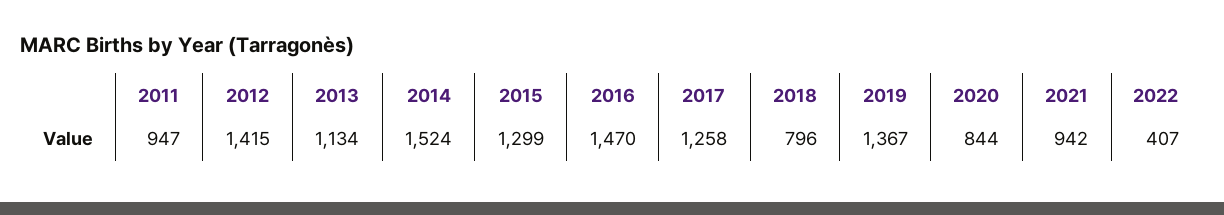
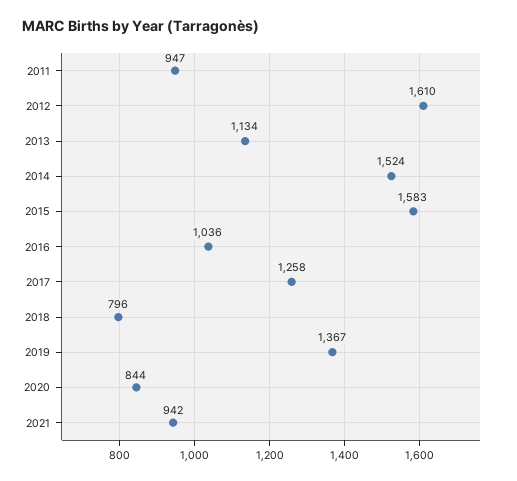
  {
    "2011": 947,
-   "2012": 1415,
+   "2012": 1610,
    "2013": 1134,
    "2014": 1524,
-   "2015": 1299,
+   "2015": 1583,
-   "2016": 1470,
+   "2016": 1036,
    "2017": 1258,
    "2018": 796,
    "2019": 1367,
    "2020": 844,
-   "2021": 942,
+   "2021": 942
-   "2022": 407
  }

